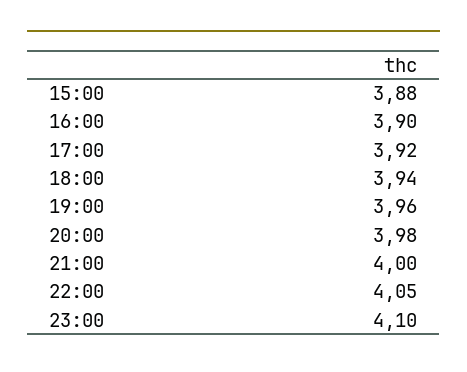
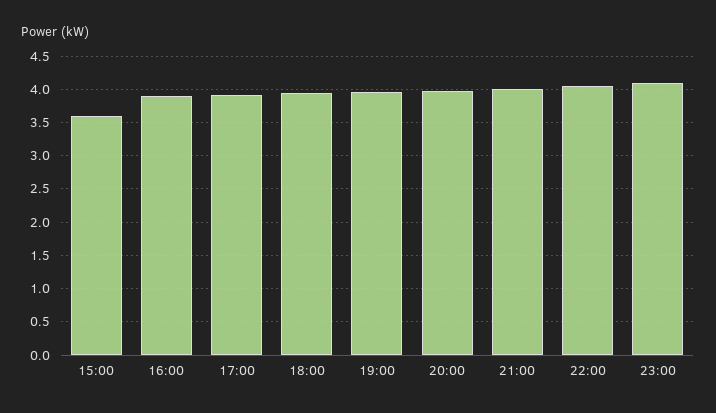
  {
-   "15:00": 3.88,
+   "15:00": 3.6,
    "16:00": 3.9,
    "17:00": 3.92,
    "18:00": 3.94,
    "19:00": 3.96,
    "20:00": 3.98,
    "21:00": 4,
    "22:00": 4.05,
    "23:00": 4.1
  }

